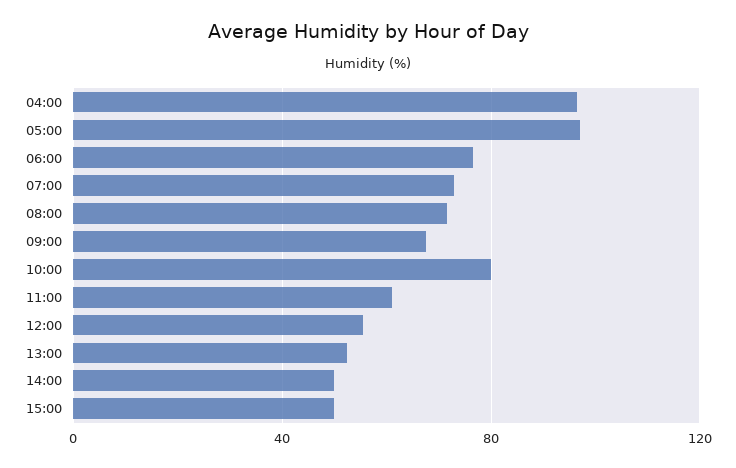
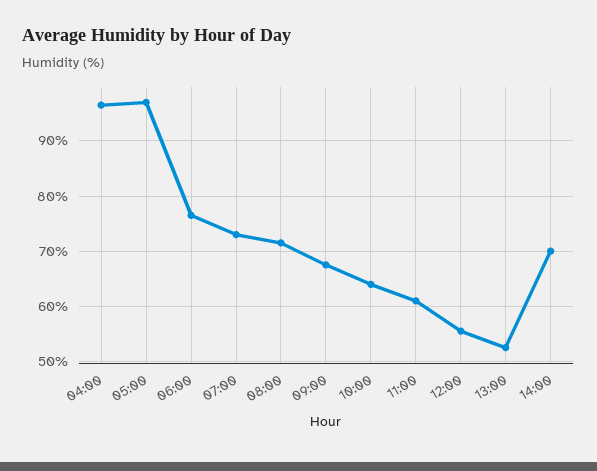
  {
    "04:00": 96,
    "05:00": 98,
    "06:00": 76,
    "07:00": 74,
    "08:00": 72,
    "09:00": 68,
-   "10:00": 80,
+   "10:00": 64,
    "11:00": 62,
    "12:00": 56,
    "13:00": 52,
-   "14:00": 50,
+   "14:00": 70
-   "15:00": 50
  }

